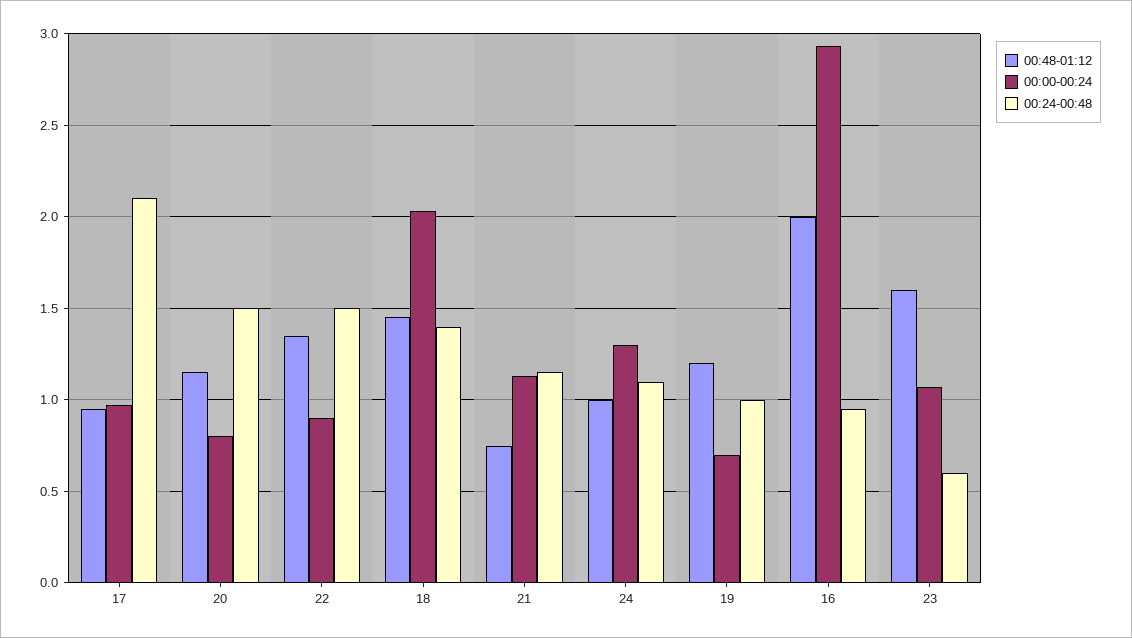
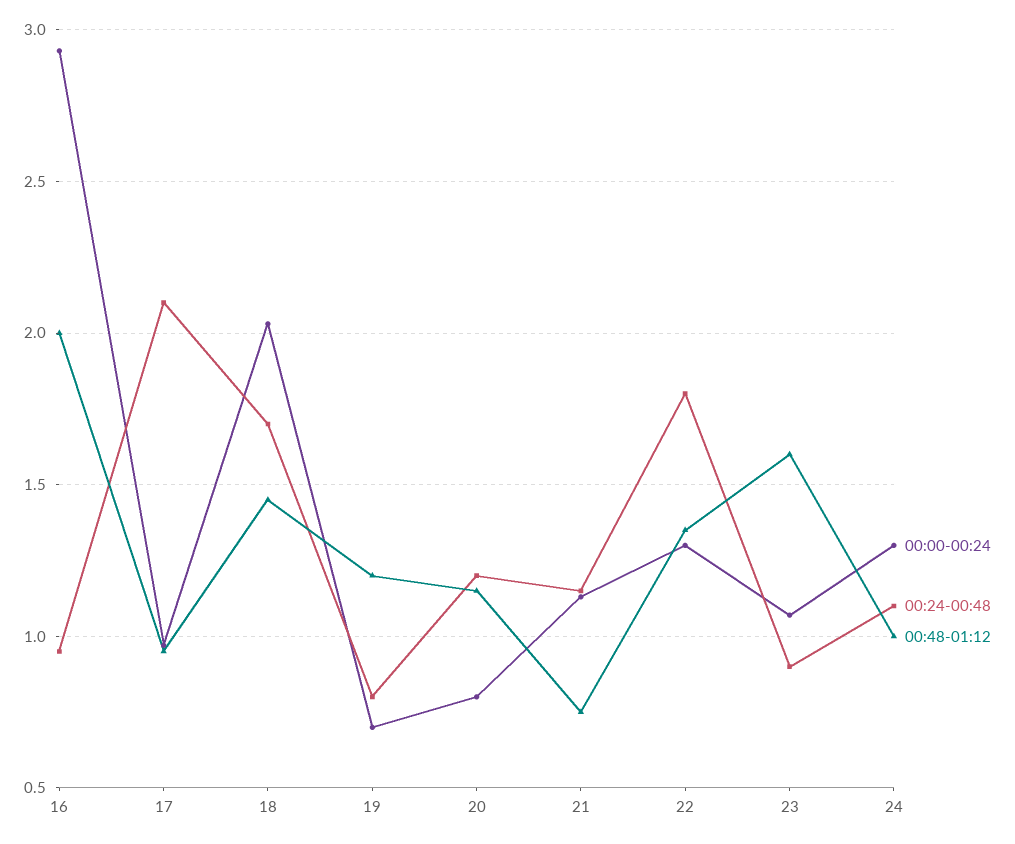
  {
    "00:48-01:12": {
      "17": 0.95,
      "20": 1.15,
      "22": 1.35,
      "18": 1.45,
      "21": 0.75,
      "24": 1,
      "19": 1.2,
      "16": 2,
      "23": 1.6
    },
    "00:00-00:24": {
      "17": 0.95,
      "20": 0.8,
-     "22": 0.9,
+     "22": 1.3,
      "18": 2.05,
      "21": 1.15,
      "24": 1.3,
      "19": 0.7,
      "16": 2.95,
      "23": 1.05
    },
    "00:24-00:48": {
      "17": 2.1,
-     "20": 1.5,
+     "20": 1.2,
-     "22": 1.5,
+     "22": 1.8,
-     "18": 1.4,
+     "18": 1.7,
      "21": 1.15,
      "24": 1.1,
-     "19": 1,
+     "19": 0.8,
      "16": 0.95,
-     "23": 0.6
+     "23": 0.9
    }
  }

